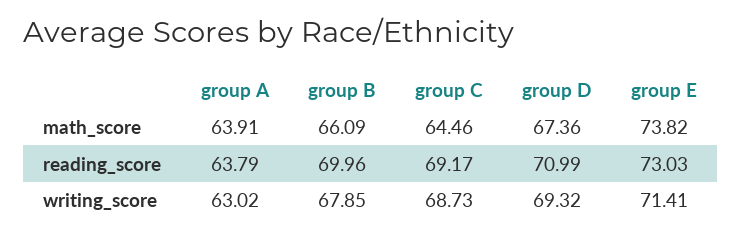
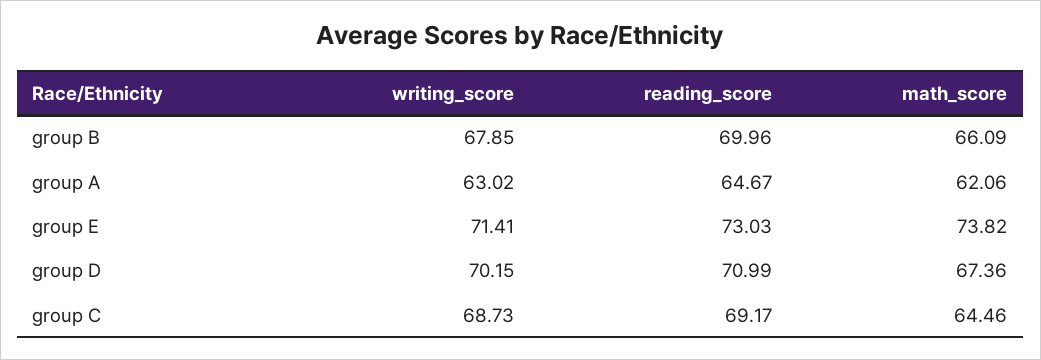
  {
    "group A": {
-     "math_score": 63.91,
+     "math_score": 62.06,
-     "reading_score": 63.79,
+     "reading_score": 64.67,
      "writing_score": 63.02
    },
    "group B": {
      "math_score": 66.09,
      "reading_score": 69.96,
      "writing_score": 67.85
    },
    "group C": {
      "math_score": 64.46,
      "reading_score": 69.17,
      "writing_score": 68.73
    },
    "group D": {
      "math_score": 67.36,
      "reading_score": 70.99,
-     "writing_score": 69.32
+     "writing_score": 70.15
    },
    "group E": {
      "math_score": 73.82,
      "reading_score": 73.03,
      "writing_score": 71.41
    }
  }

